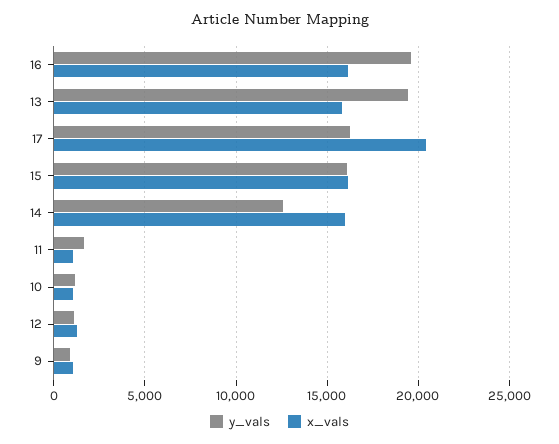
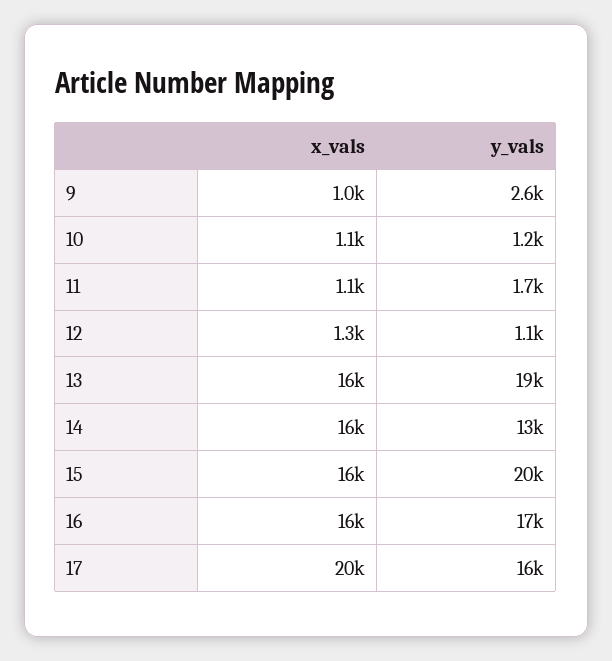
  {
    "y_vals": {
-     "16": 19500,
+     "16": 17000,
      "13": 19000,
      "17": 16000,
-     "15": 16000,
+     "15": 20000,
      "14": 13000,
      "11": 1700,
      "10": 1200,
      "12": 1100,
-     "9": 1000
+     "9": 2600
    },
    "x_vals": {
      "16": 16000,
      "13": 16000,
      "17": 20000,
      "15": 16000,
      "14": 16000,
      "11": 1100,
      "10": 1100,
      "12": 1300,
      "9": 1000
    }
  }

